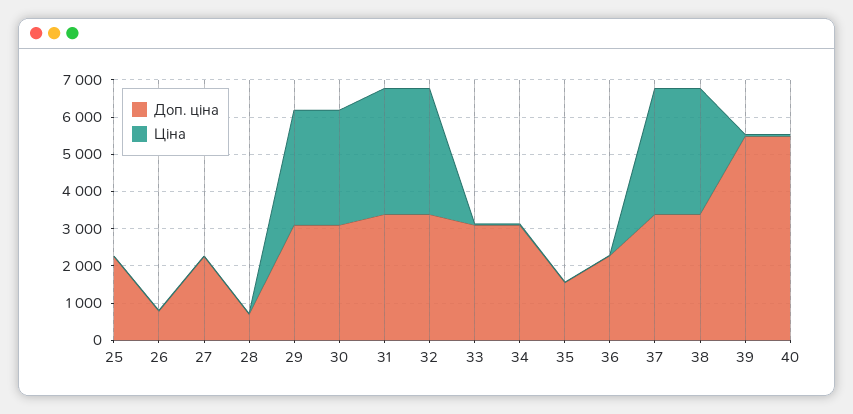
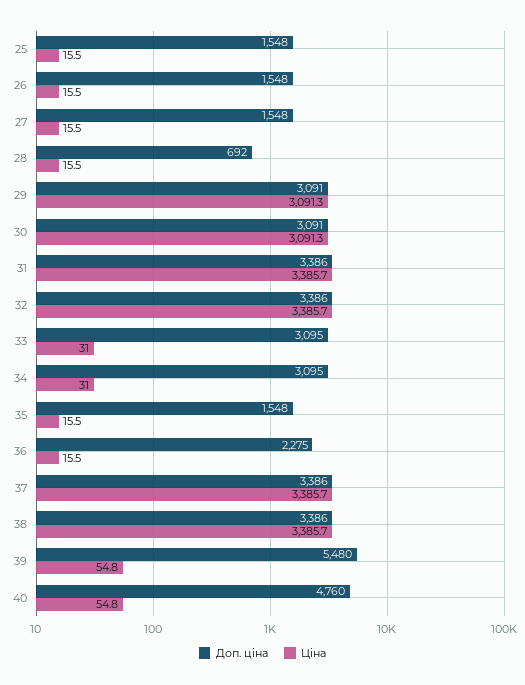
  {
    "Доп. ціна": {
-     "25": 2250,
+     "25": 1548,
-     "26": 750,
+     "26": 1548,
-     "27": 2250,
+     "27": 1548,
      "28": 692,
      "29": 3091,
      "30": 3091,
      "31": 3386,
      "32": 3386,
      "33": 3095,
      "34": 3095,
      "35": 1548,
      "36": 2275,
      "37": 3386,
      "38": 3386,
      "39": 5480,
-     "40": 5500
+     "40": 4760
    },
    "Ціна": {
      "25": 15.5,
      "26": 15.5,
      "27": 15.5,
      "28": 15.5,
      "29": 3091.3,
      "30": 3091.3,
      "31": 3385.7,
      "32": 3385.7,
      "33": 31,
      "34": 31,
      "35": 15.5,
      "36": 15.5,
      "37": 3385.7,
      "38": 3385.7,
      "39": 54.8,
      "40": 54.8
    }
  }

